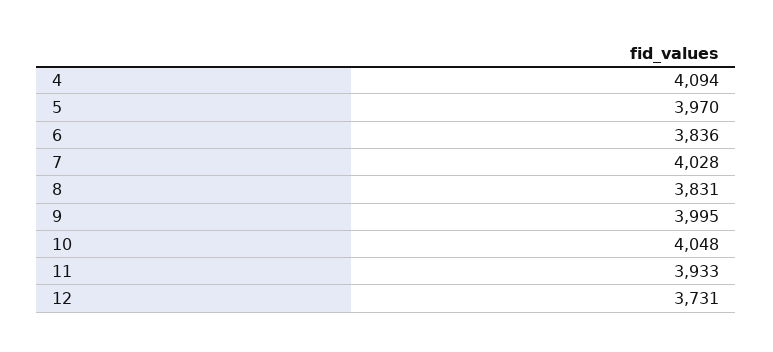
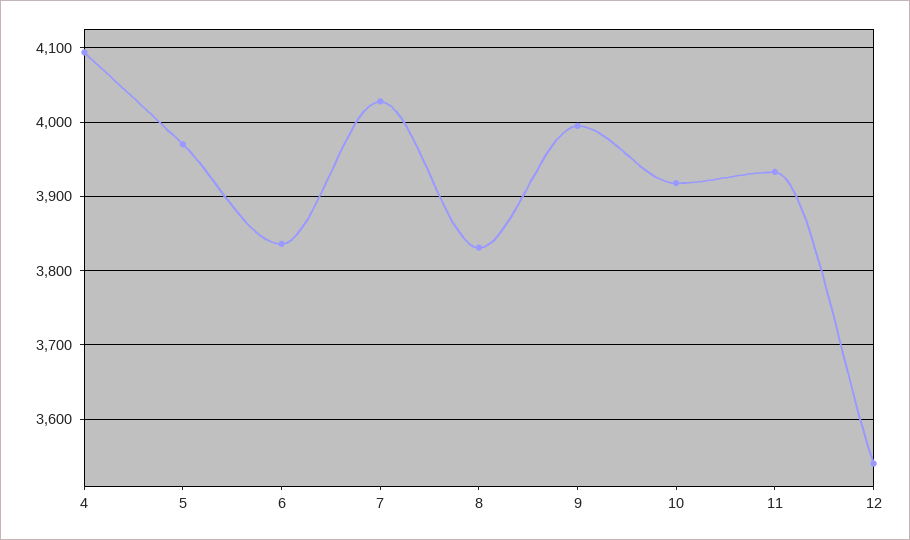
  {
    "4": 4094,
    "5": 3970,
    "6": 3836,
    "7": 4028,
    "8": 3831,
    "9": 3995,
-   "10": 4048,
+   "10": 3920,
    "11": 3933,
-   "12": 3731
+   "12": 3540
  }

